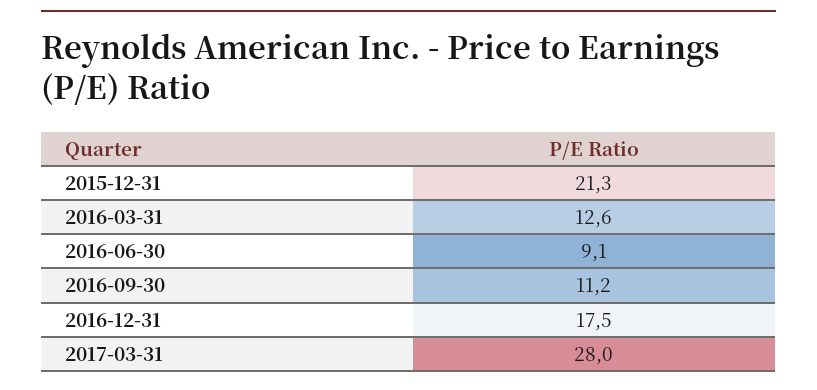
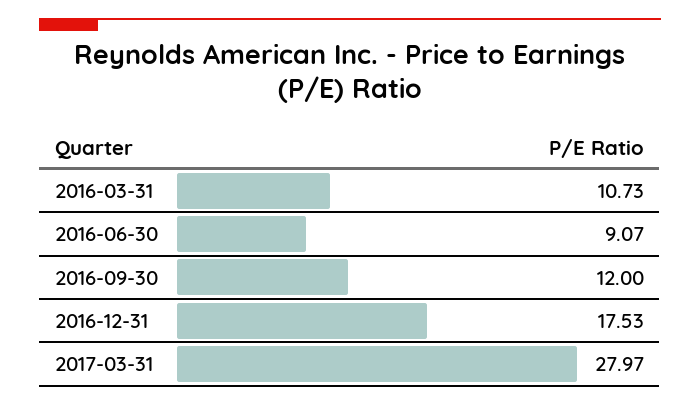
  {
-   "2015-12-31": 21.3,
-   "2016-03-31": 12.6,
+   "2016-03-31": 10.73,
    "2016-06-30": 9.07,
-   "2016-09-30": 11.2,
+   "2016-09-30": 12,
    "2016-12-31": 17.53,
    "2017-03-31": 27.97
  }

